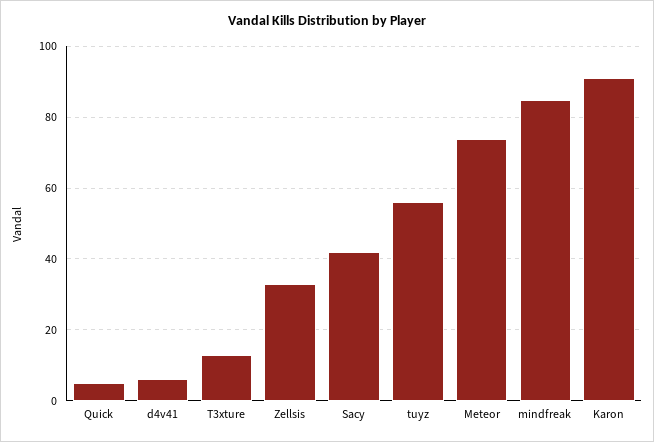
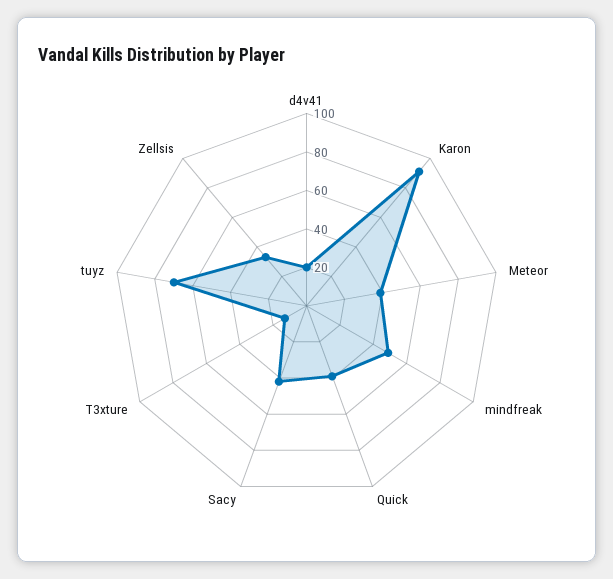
  {
-   "Quick": 5,
+   "Quick": 40,
-   "d4v41": 5,
+   "d4v41": 20,
    "T3xture": 15,
    "Zellsis": 35,
    "Sacy": 40,
-   "tuyz": 55,
+   "tuyz": 70,
-   "Meteor": 75,
+   "Meteor": 40,
-   "mindfreak": 85,
+   "mindfreak": 50,
    "Karon": 90
  }

